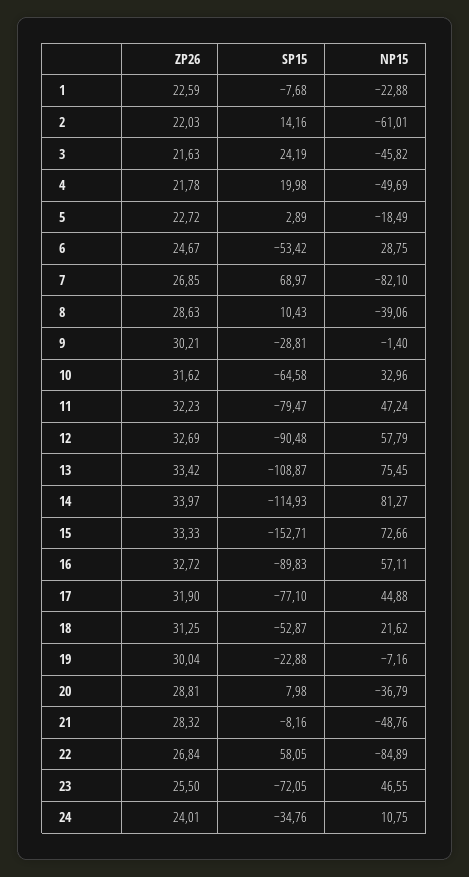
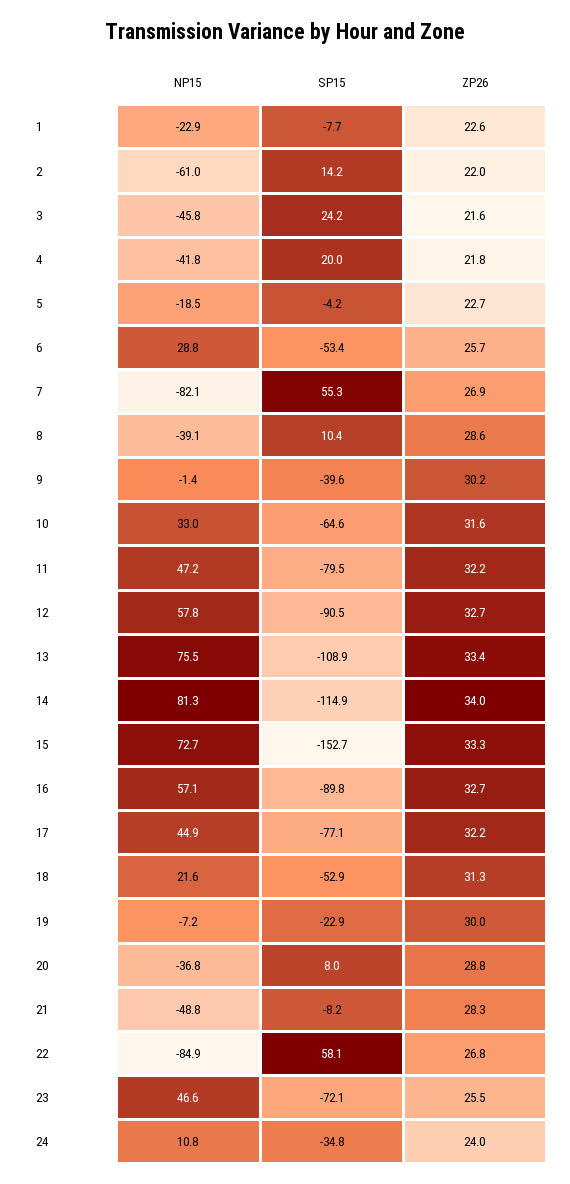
  {
    "ZP26": {
      "1": 22.59,
      "2": 22.03,
      "3": 21.63,
      "4": 21.78,
      "5": 22.72,
-     "6": 24.67,
+     "6": 25.7,
      "7": 26.85,
      "8": 28.63,
      "9": 30.21,
      "10": 31.62,
      "11": 32.23,
      "12": 32.69,
      "13": 33.42,
      "14": 33.97,
      "15": 33.33,
      "16": 32.72,
-     "17": 31.9,
+     "17": 32.2,
      "18": 31.25,
      "19": 30.04,
      "20": 28.81,
      "21": 28.32,
      "22": 26.84,
      "23": 25.5,
      "24": 24.01
    },
    "SP15": {
      "1": -7.68,
      "2": 14.16,
      "3": 24.19,
      "4": 19.98,
-     "5": 2.89,
+     "5": -4.2,
      "6": -53.42,
-     "7": 68.97,
+     "7": 55.3,
      "8": 10.43,
-     "9": -28.81,
+     "9": -39.6,
      "10": -64.58,
      "11": -79.47,
      "12": -90.48,
      "13": -108.87,
      "14": -114.93,
      "15": -152.71,
      "16": -89.83,
      "17": -77.1,
      "18": -52.87,
      "19": -22.88,
      "20": 7.98,
      "21": -8.16,
      "22": 58.05,
      "23": -72.05,
      "24": -34.76
    },
    "NP15": {
      "1": -22.88,
      "2": -61.01,
      "3": -45.82,
-     "4": -49.69,
+     "4": -41.8,
      "5": -18.49,
      "6": 28.75,
      "7": -82.1,
      "8": -39.06,
      "9": -1.4,
      "10": 32.96,
      "11": 47.24,
      "12": 57.79,
      "13": 75.45,
      "14": 81.27,
      "15": 72.66,
      "16": 57.11,
      "17": 44.88,
      "18": 21.62,
      "19": -7.16,
      "20": -36.79,
      "21": -48.76,
      "22": -84.89,
      "23": 46.55,
      "24": 10.75
    }
  }

